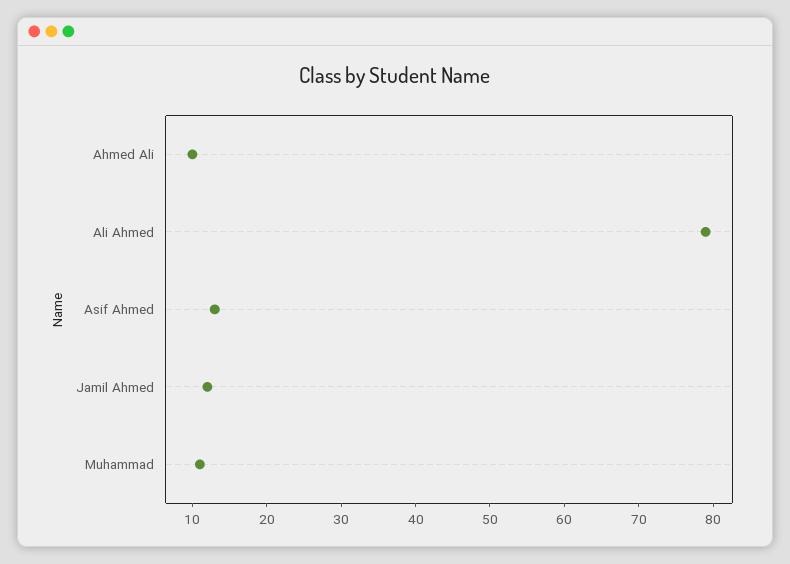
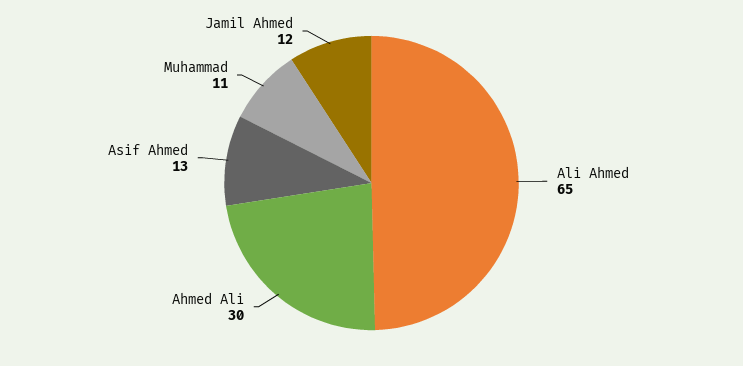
  {
-   "Ahmed Ali": 10,
+   "Ahmed Ali": 30,
-   "Ali Ahmed": 80,
+   "Ali Ahmed": 65,
    "Asif Ahmed": 13,
    "Jamil Ahmed": 12,
    "Muhammad": 11
  }

